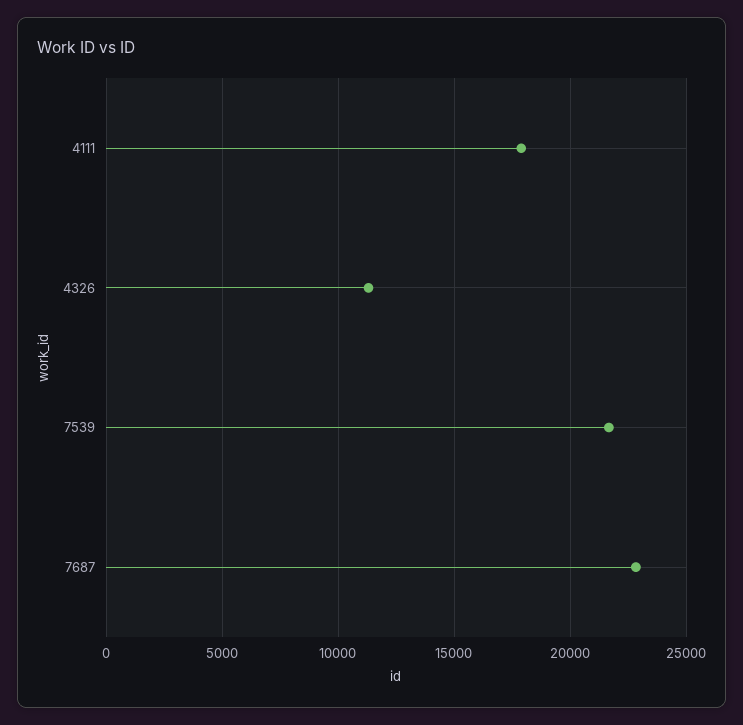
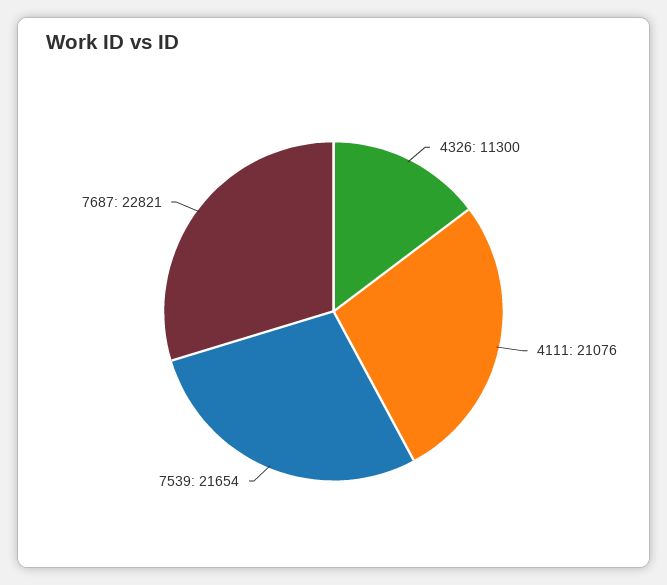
  {
-   "4111": 18000,
+   "4111": 21076,
    "4326": 11300,
    "7539": 21654,
    "7687": 22821
  }

